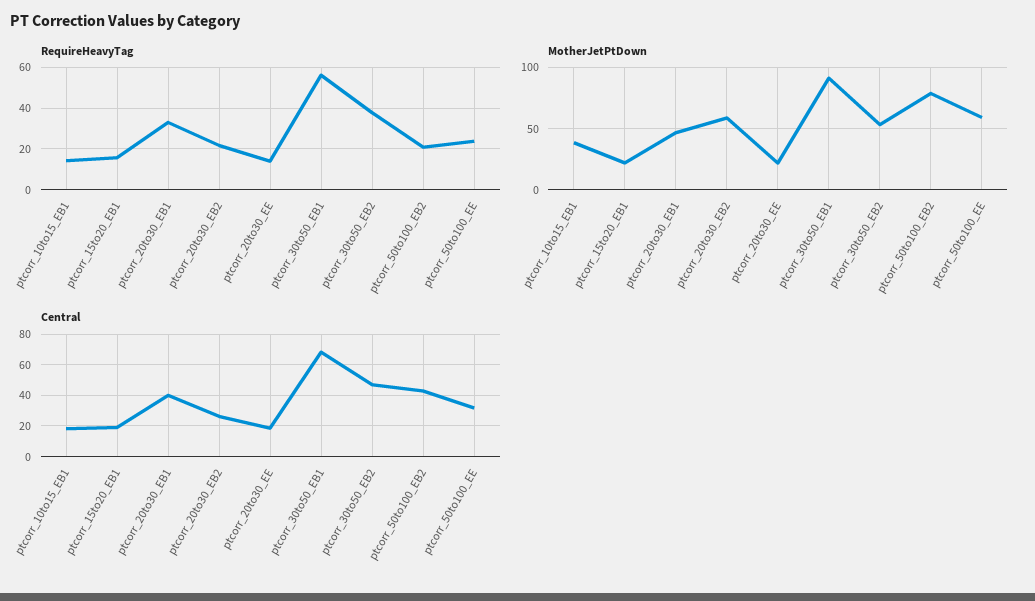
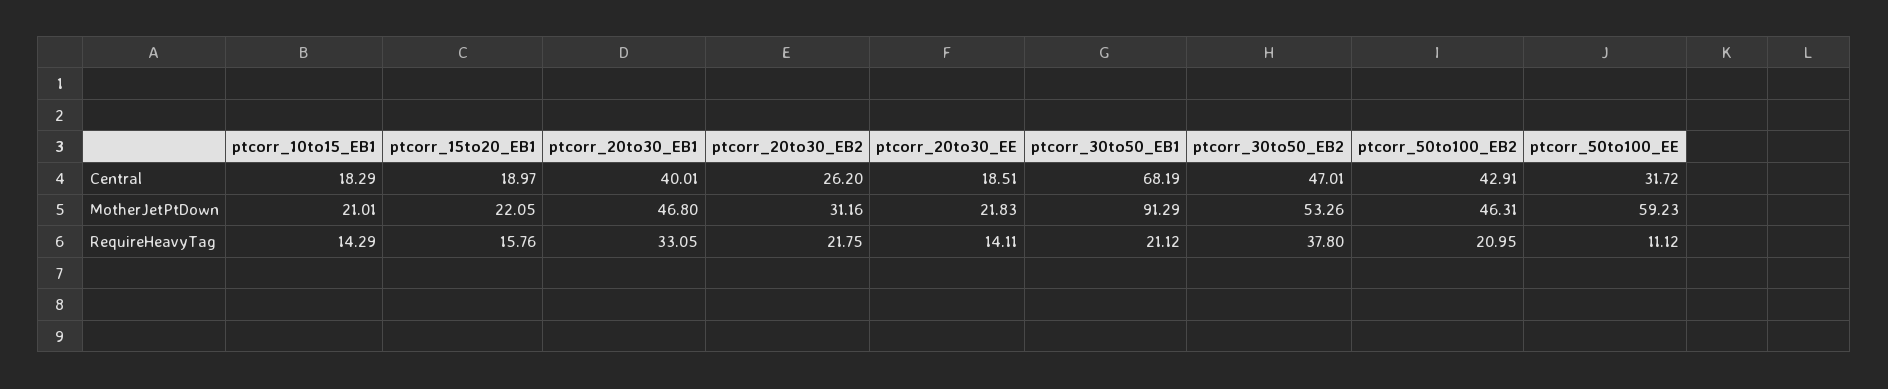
  {
    "RequireHeavyTag": {
      "ptcorr_10to15_EB1": 14.29,
      "ptcorr_15to20_EB1": 15.76,
      "ptcorr_20to30_EB1": 33.05,
      "ptcorr_20to30_EB2": 21.75,
      "ptcorr_20to30_EE": 14.11,
-     "ptcorr_30to50_EB1": 55,
+     "ptcorr_30to50_EB1": 21.12,
      "ptcorr_30to50_EB2": 37.8,
      "ptcorr_50to100_EB2": 20.95,
-     "ptcorr_50to100_EE": 25
+     "ptcorr_50to100_EE": 11.12
    },
    "MotherJetPtDown": {
-     "ptcorr_10to15_EB1": 40,
+     "ptcorr_10to15_EB1": 21.01,
      "ptcorr_15to20_EB1": 22.05,
      "ptcorr_20to30_EB1": 46.8,
-     "ptcorr_20to30_EB2": 60,
+     "ptcorr_20to30_EB2": 31.16,
      "ptcorr_20to30_EE": 21.83,
      "ptcorr_30to50_EB1": 91.29,
      "ptcorr_30to50_EB2": 53.26,
-     "ptcorr_50to100_EB2": 80,
+     "ptcorr_50to100_EB2": 46.31,
      "ptcorr_50to100_EE": 59.23
    },
    "Central": {
      "ptcorr_10to15_EB1": 18.29,
      "ptcorr_15to20_EB1": 18.97,
      "ptcorr_20to30_EB1": 40.01,
      "ptcorr_20to30_EB2": 26.2,
      "ptcorr_20to30_EE": 18.51,
      "ptcorr_30to50_EB1": 68.19,
      "ptcorr_30to50_EB2": 47.01,
      "ptcorr_50to100_EB2": 42.91,
      "ptcorr_50to100_EE": 31.72
    }
  }

